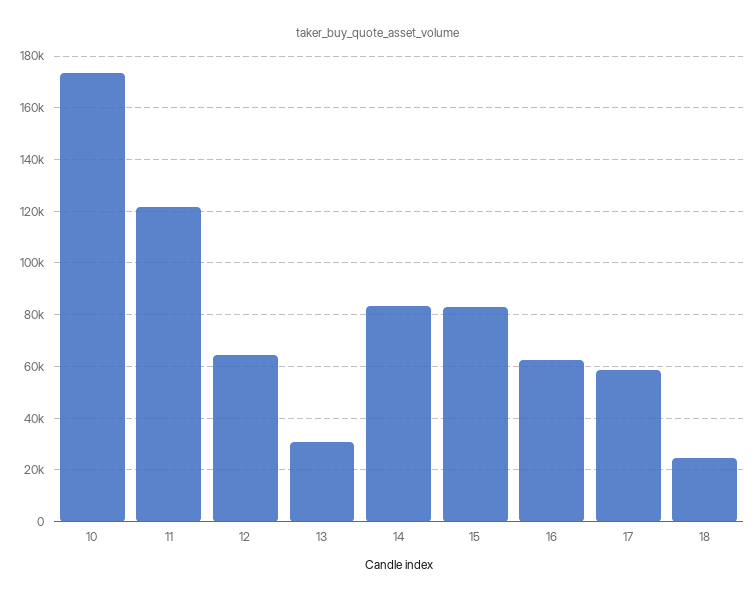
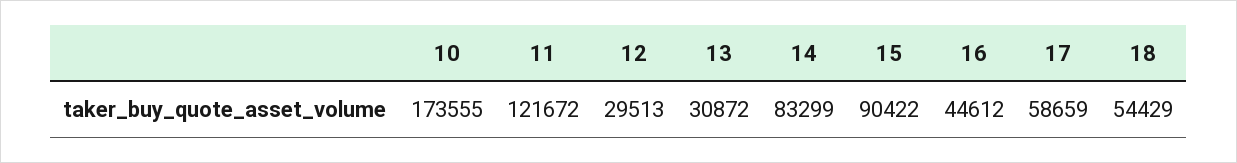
  {
    "10": 173555,
    "11": 121672,
-   "12": 65000,
+   "12": 29513,
    "13": 30872,
    "14": 83299,
-   "15": 82500,
+   "15": 90422,
-   "16": 62500,
+   "16": 44612,
    "17": 58659,
-   "18": 25000
+   "18": 54429
  }

